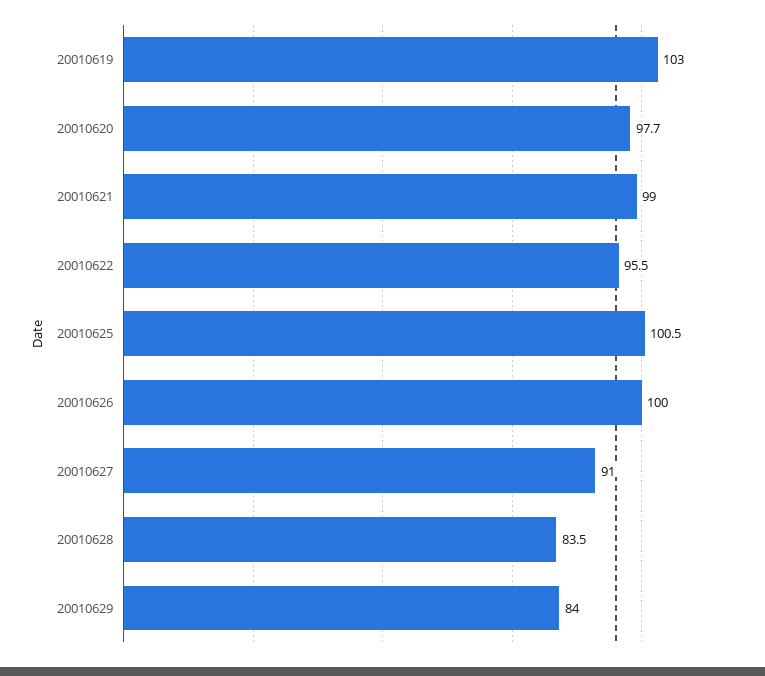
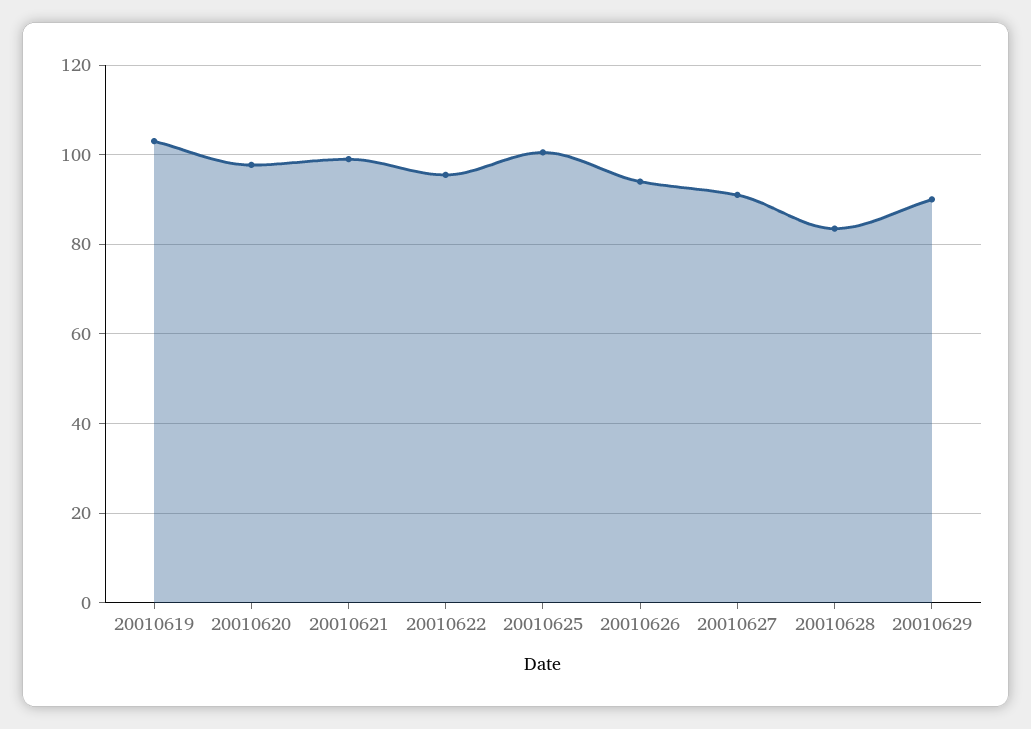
  {
    "20010619": 103,
    "20010620": 97.7,
    "20010621": 99,
    "20010622": 95.5,
    "20010625": 100.5,
-   "20010626": 100,
+   "20010626": 94,
    "20010627": 91,
    "20010628": 83.5,
-   "20010629": 84
+   "20010629": 90
  }

